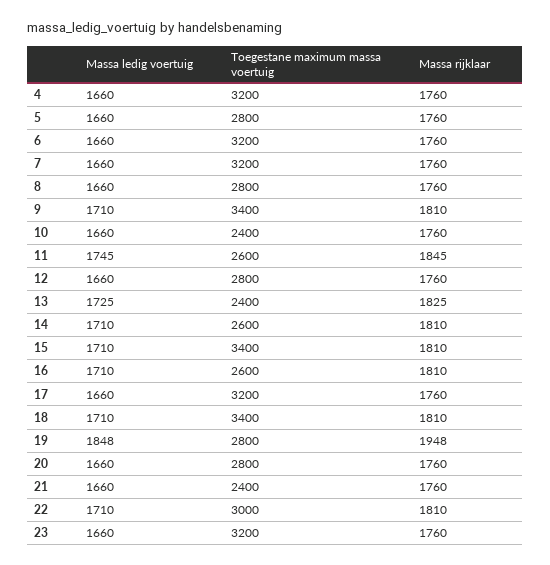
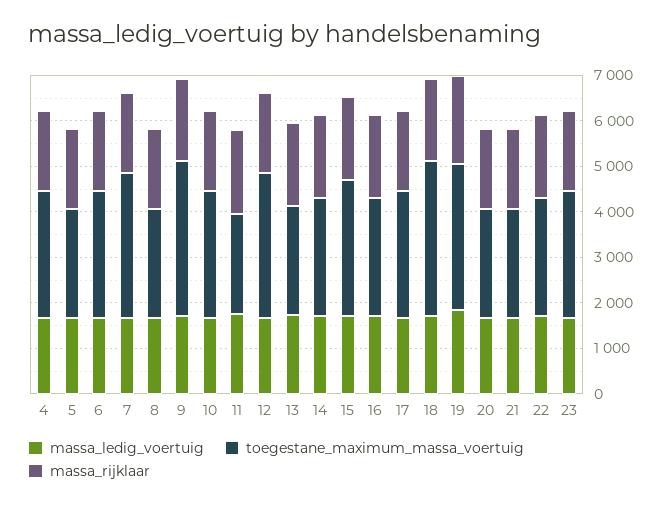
  {
    "Massa ledig voertuig": {
      "4": 1660,
      "5": 1660,
      "6": 1660,
      "7": 1660,
      "8": 1660,
      "9": 1710,
      "10": 1660,
      "11": 1745,
      "12": 1660,
      "13": 1725,
      "14": 1710,
      "15": 1710,
      "16": 1710,
      "17": 1660,
      "18": 1710,
      "19": 1848,
      "20": 1660,
      "21": 1660,
      "22": 1710,
      "23": 1660
    },
    "Toegestane maximum massa voertuig": {
-     "4": 3200,
+     "4": 2800,
-     "5": 2800,
+     "5": 2400,
-     "6": 3200,
+     "6": 2800,
      "7": 3200,
-     "8": 2800,
+     "8": 2400,
      "9": 3400,
-     "10": 2400,
+     "10": 2800,
-     "11": 2600,
+     "11": 2200,
-     "12": 2800,
+     "12": 3200,
      "13": 2400,
      "14": 2600,
-     "15": 3400,
+     "15": 3000,
      "16": 2600,
-     "17": 3200,
+     "17": 2800,
      "18": 3400,
-     "19": 2800,
+     "19": 3200,
-     "20": 2800,
+     "20": 2400,
      "21": 2400,
-     "22": 3000,
+     "22": 2600,
-     "23": 3200
+     "23": 2800
    },
    "Massa rijklaar": {
      "4": 1760,
      "5": 1760,
      "6": 1760,
      "7": 1760,
      "8": 1760,
      "9": 1810,
      "10": 1760,
      "11": 1845,
      "12": 1760,
      "13": 1825,
      "14": 1810,
      "15": 1810,
      "16": 1810,
      "17": 1760,
      "18": 1810,
      "19": 1948,
      "20": 1760,
      "21": 1760,
      "22": 1810,
      "23": 1760
    }
  }

